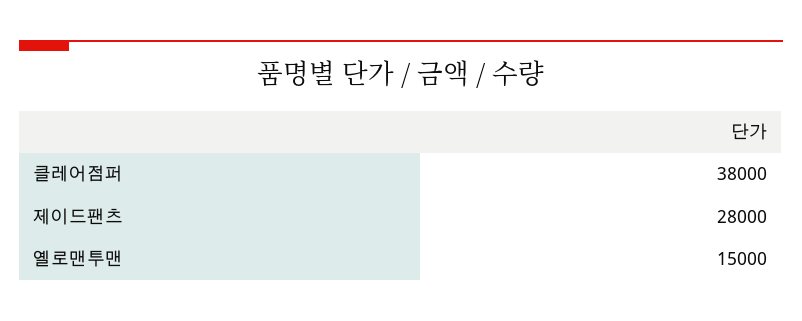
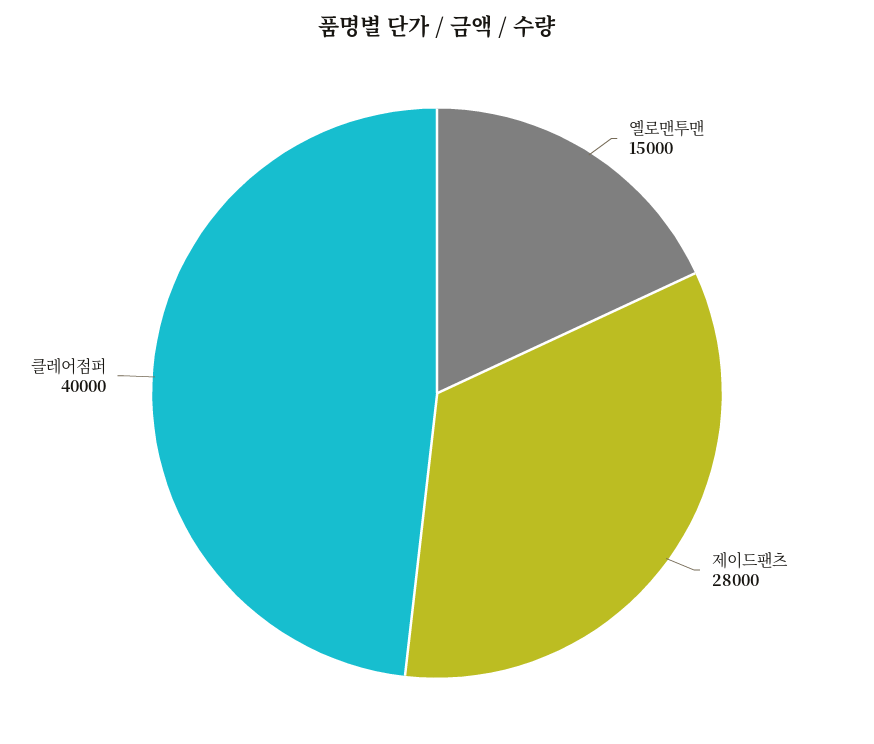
  {
-   "클레어점퍼": 38000,
+   "클레어점퍼": 40000,
    "제이드팬츠": 28000,
    "옐로맨투맨": 15000
  }

